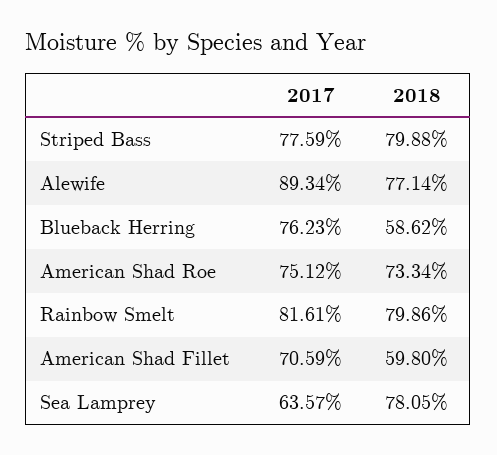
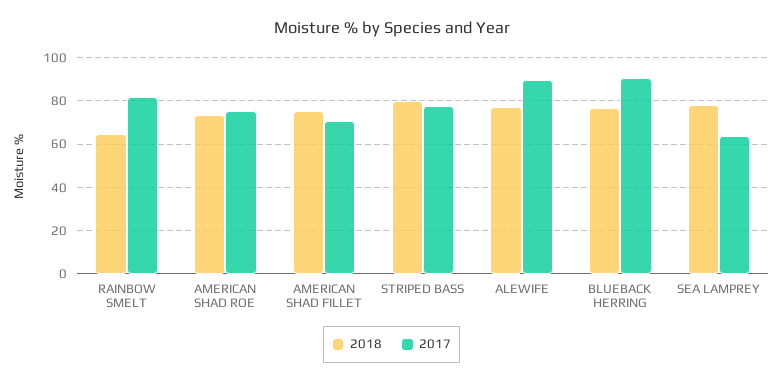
  {
    "2017": {
      "Striped Bass": 77.59,
      "Alewife": 89.34,
-     "Blueback Herring": 76.23,
+     "Blueback Herring": 90,
      "American Shad Roe": 75.12,
      "Rainbow Smelt": 81.61,
      "American Shad Fillet": 70.59,
      "Sea Lamprey": 63.57
    },
    "2018": {
      "Striped Bass": 79.88,
      "Alewife": 77.14,
-     "Blueback Herring": 58.62,
+     "Blueback Herring": 75,
      "American Shad Roe": 73.34,
-     "Rainbow Smelt": 79.86,
+     "Rainbow Smelt": 65,
-     "American Shad Fillet": 59.8,
+     "American Shad Fillet": 75,
      "Sea Lamprey": 78.05
    }
  }

